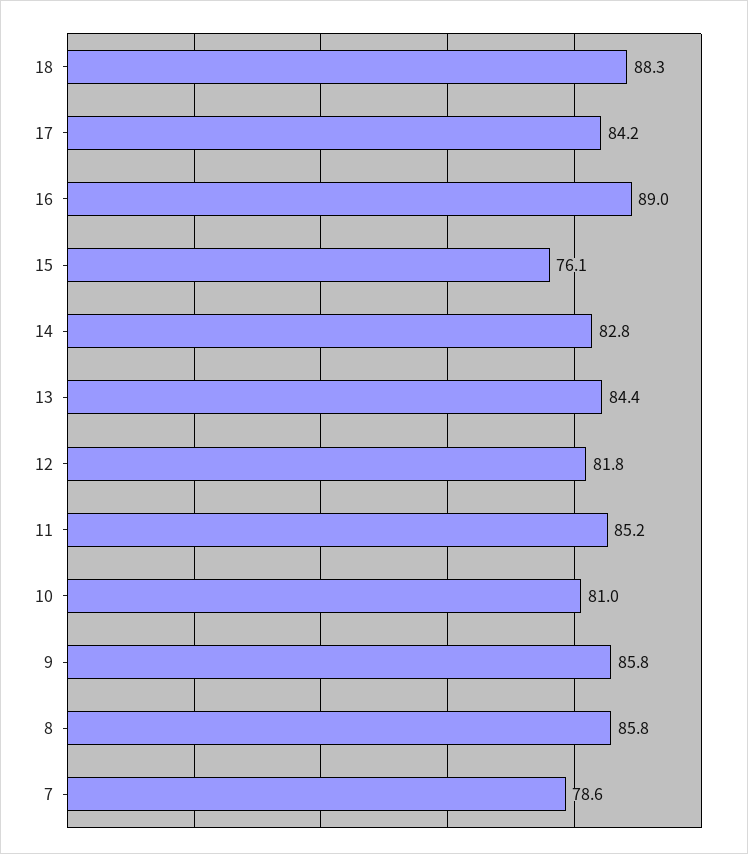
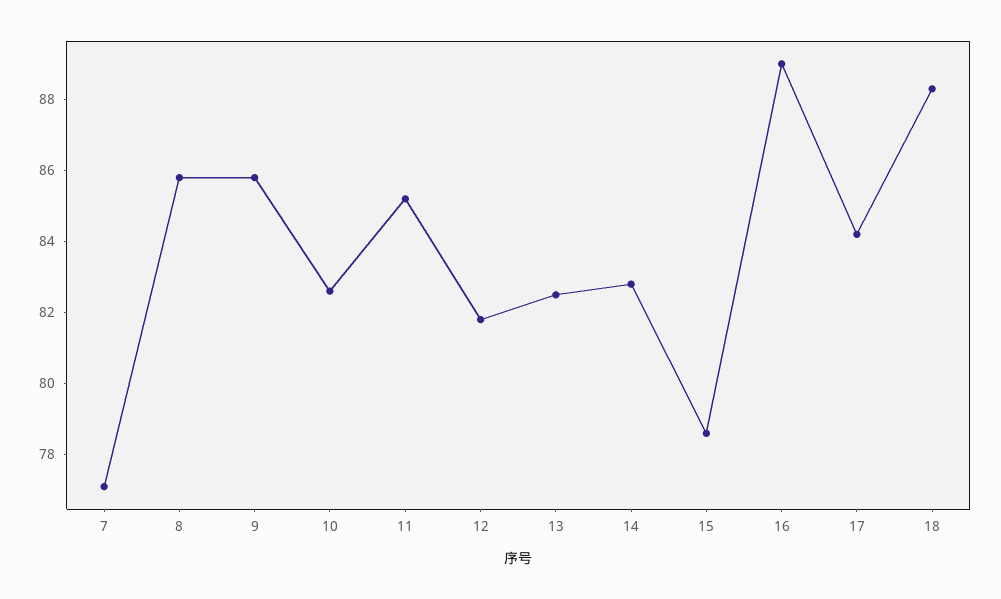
  {
    "18": 88.3,
    "17": 84.2,
    "16": 89,
-   "15": 76.1,
+   "15": 78.5,
    "14": 82.8,
-   "13": 84.4,
+   "13": 82.5,
    "12": 81.8,
    "11": 85.2,
-   "10": 81,
+   "10": 82.5,
    "9": 85.8,
    "8": 85.8,
-   "7": 78.6
+   "7": 77
  }

